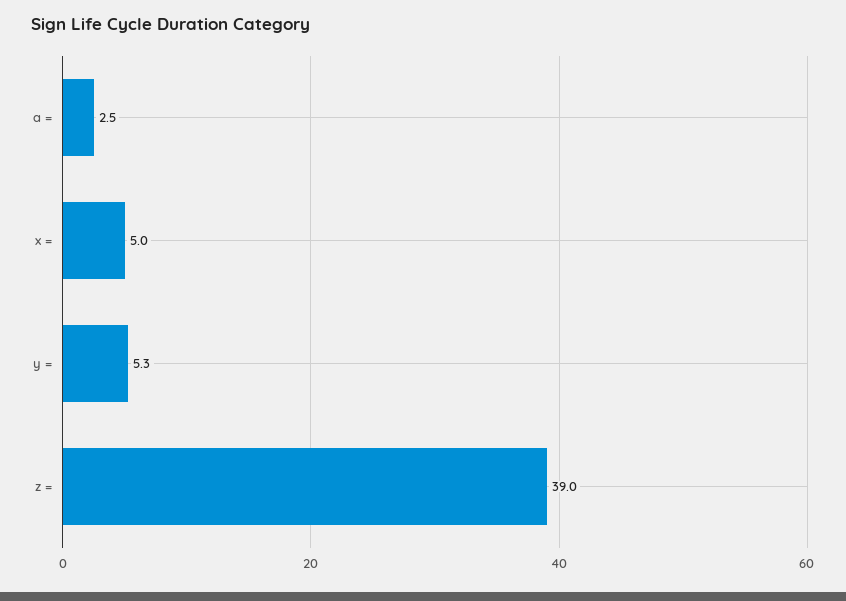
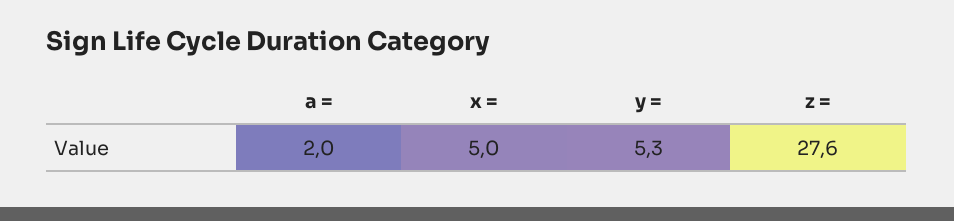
  {
-   "a =": 2.5,
+   "a =": 2,
    "x =": 5,
    "y =": 5.3,
-   "z =": 39
+   "z =": 27.6
  }

